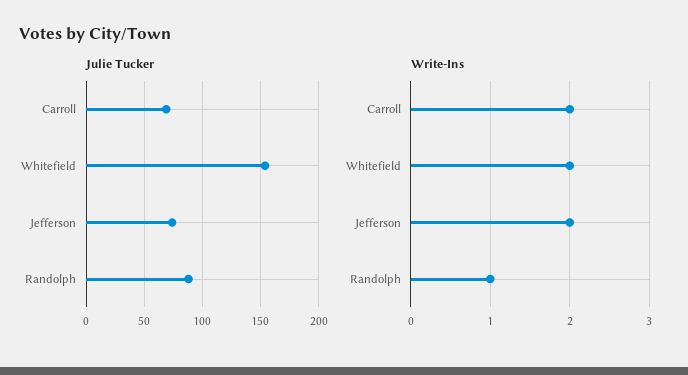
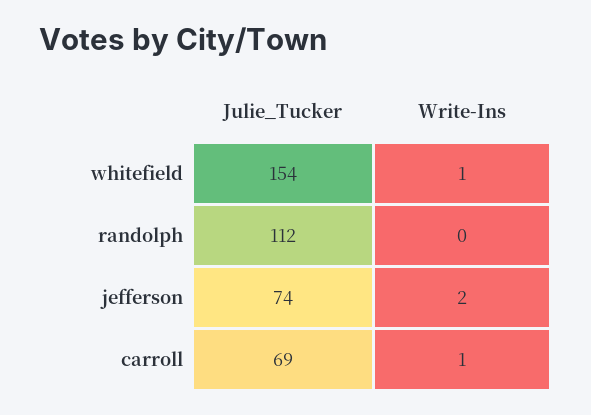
  {
    "Julie Tucker": {
      "Carroll": 69,
      "Whitefield": 154,
      "Jefferson": 74,
-     "Randolph": 90
+     "Randolph": 112
    },
    "Write-Ins": {
-     "Carroll": 2,
+     "Carroll": 1,
-     "Whitefield": 2,
+     "Whitefield": 1,
      "Jefferson": 2,
-     "Randolph": 1
+     "Randolph": 0
    }
  }

